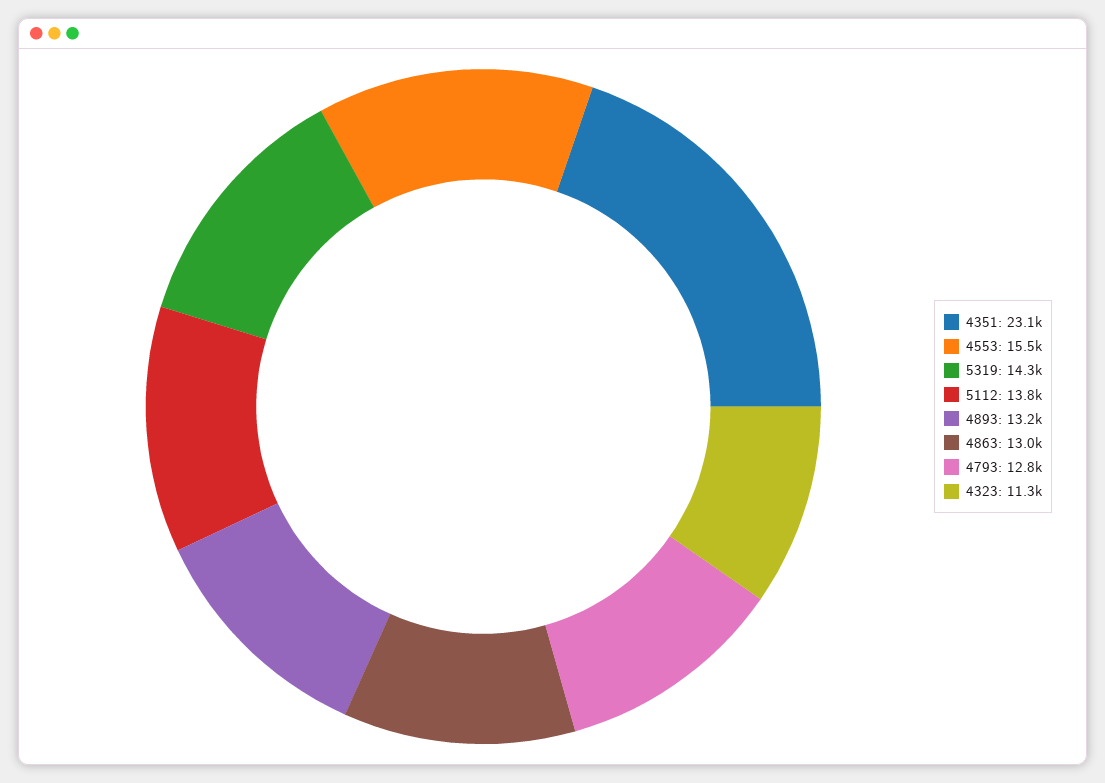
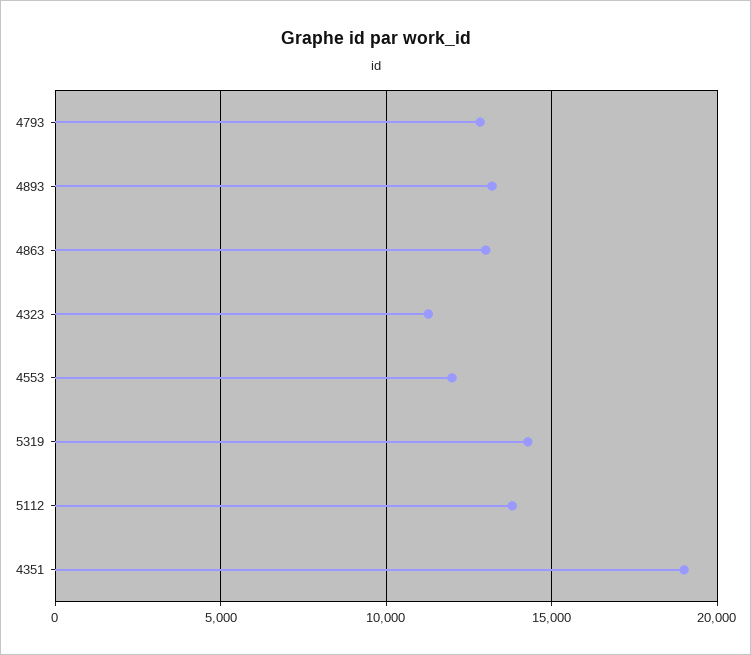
  {
-   "4351": 23100,
+   "4351": 19000,
-   "4553": 15500,
+   "4553": 12000,
    "5319": 14300,
    "5112": 13800,
    "4893": 13200,
    "4863": 13000,
    "4793": 12800,
    "4323": 11300
  }

